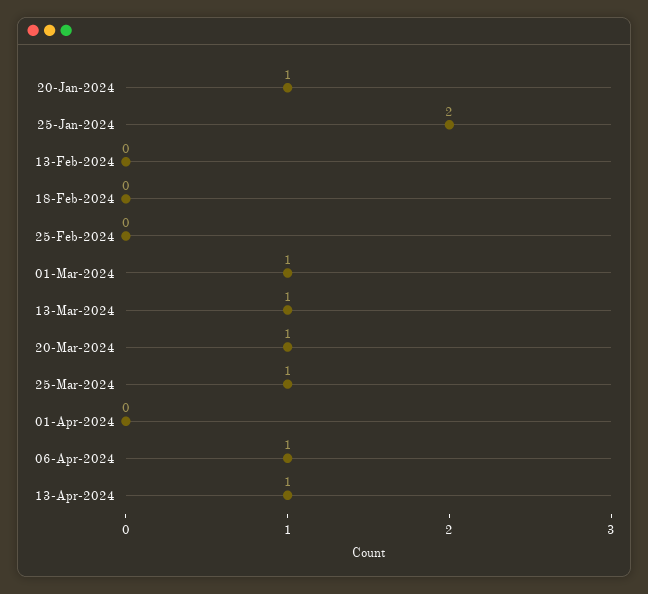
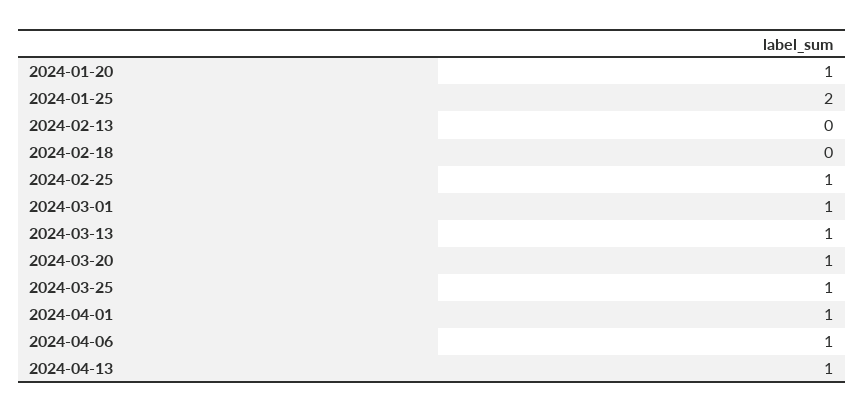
  {
    "20-Jan-2024": 1,
    "25-Jan-2024": 2,
    "13-Feb-2024": 0,
    "18-Feb-2024": 0,
-   "25-Feb-2024": 0,
+   "25-Feb-2024": 1,
    "01-Mar-2024": 1,
    "13-Mar-2024": 1,
    "20-Mar-2024": 1,
    "25-Mar-2024": 1,
-   "01-Apr-2024": 0,
+   "01-Apr-2024": 1,
    "06-Apr-2024": 1,
    "13-Apr-2024": 1
  }

